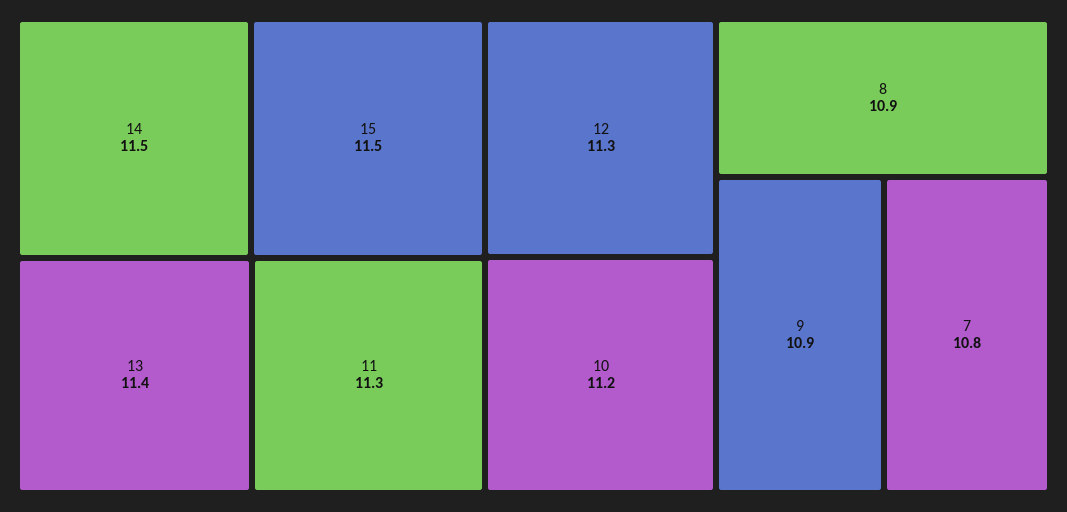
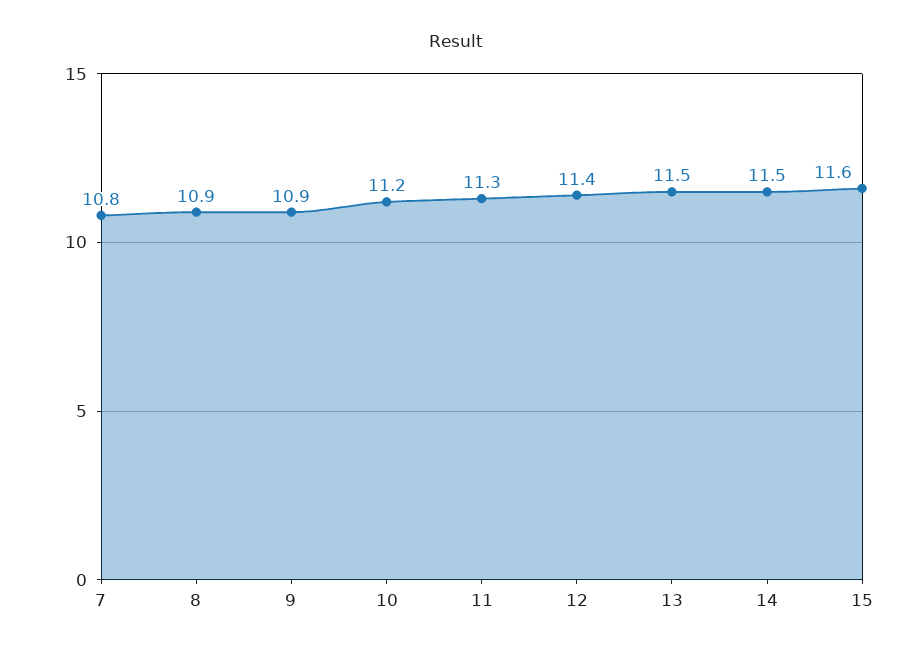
  {
    "14": 11.5,
-   "15": 11.5,
+   "15": 11.6,
-   "13": 11.4,
+   "13": 11.5,
    "11": 11.3,
-   "12": 11.3,
+   "12": 11.4,
    "10": 11.2,
    "8": 10.9,
    "9": 10.9,
    "7": 10.8
  }

